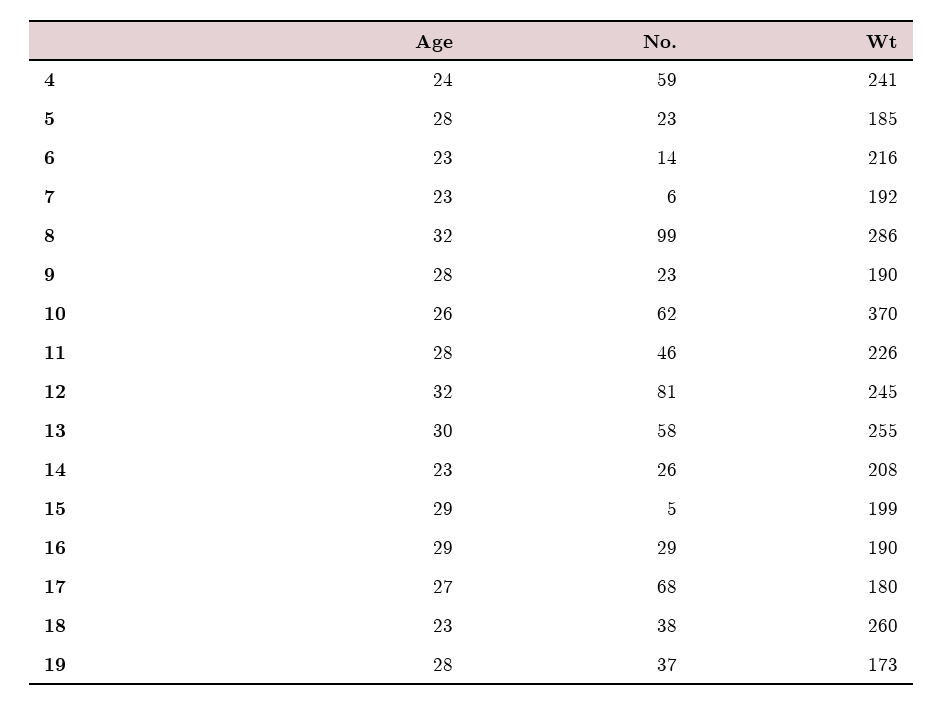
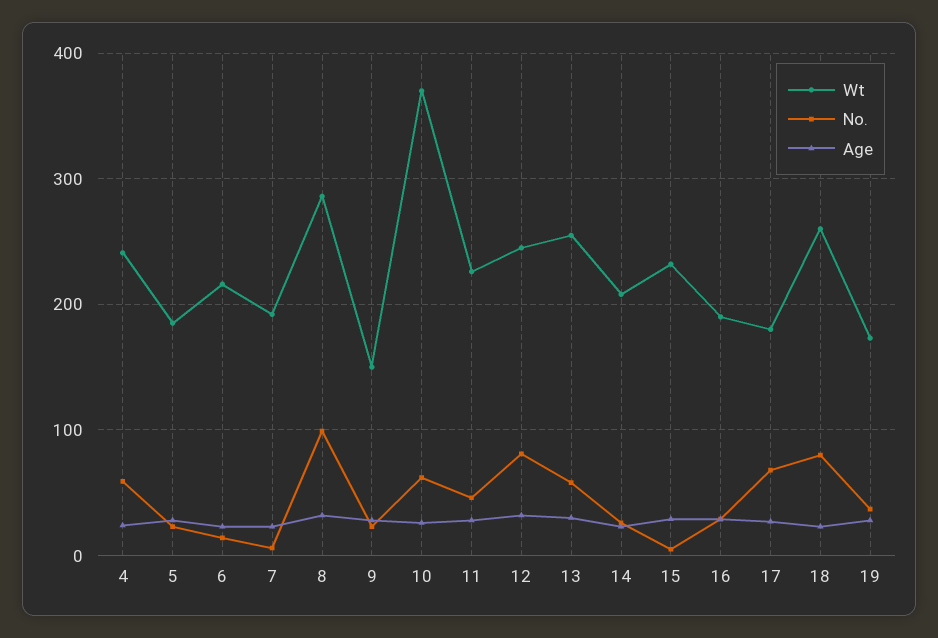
  {
    "Age": {
      "4": 24,
      "5": 28,
      "6": 23,
      "7": 23,
      "8": 32,
      "9": 28,
      "10": 26,
      "11": 28,
      "12": 32,
      "13": 30,
      "14": 23,
      "15": 29,
      "16": 29,
      "17": 27,
      "18": 23,
      "19": 28
    },
    "No.": {
      "4": 59,
      "5": 23,
      "6": 14,
      "7": 6,
      "8": 99,
      "9": 23,
      "10": 62,
      "11": 46,
      "12": 81,
      "13": 58,
      "14": 26,
      "15": 5,
      "16": 29,
      "17": 68,
-     "18": 38,
+     "18": 80,
      "19": 37
    },
    "Wt": {
      "4": 241,
      "5": 185,
      "6": 216,
      "7": 192,
      "8": 286,
-     "9": 190,
+     "9": 150,
      "10": 370,
      "11": 226,
      "12": 245,
      "13": 255,
      "14": 208,
-     "15": 199,
+     "15": 230,
      "16": 190,
      "17": 180,
      "18": 260,
      "19": 173
    }
  }

